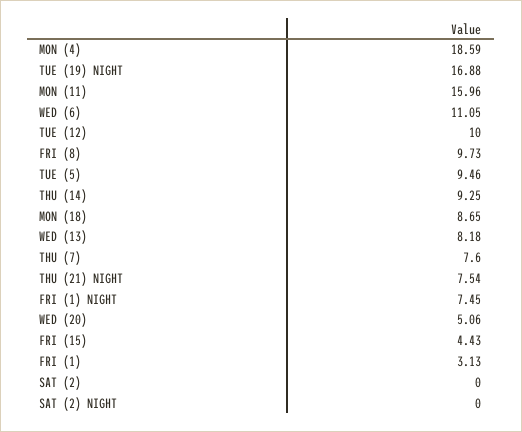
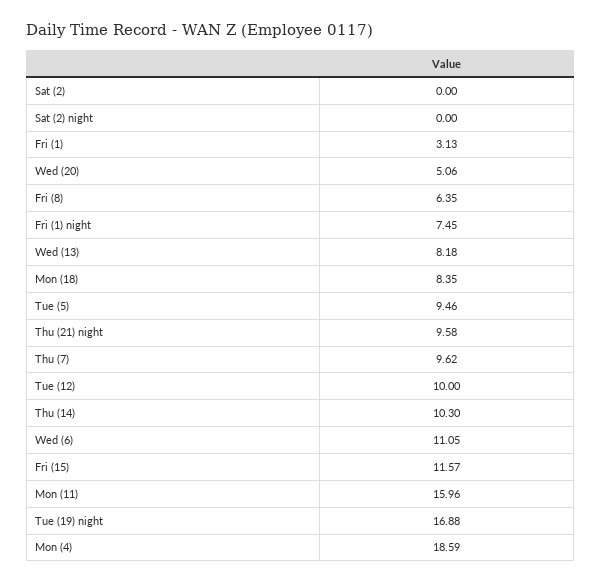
  {
    "MON (4)": 18.59,
    "TUE (19) NIGHT": 16.88,
    "MON (11)": 15.96,
    "WED (6)": 11.05,
    "TUE (12)": 10,
-   "FRI (8)": 9.73,
+   "FRI (8)": 6.35,
    "TUE (5)": 9.46,
-   "THU (14)": 9.25,
+   "THU (14)": 10.3,
-   "MON (18)": 8.65,
+   "MON (18)": 8.35,
    "WED (13)": 8.18,
-   "THU (7)": 7.6,
+   "THU (7)": 9.62,
-   "THU (21) NIGHT": 7.54,
+   "THU (21) NIGHT": 9.58,
    "FRI (1) NIGHT": 7.45,
    "WED (20)": 5.06,
-   "FRI (15)": 4.43,
+   "FRI (15)": 11.57,
    "FRI (1)": 3.13,
    "SAT (2)": 0,
    "SAT (2) NIGHT": 0
  }

